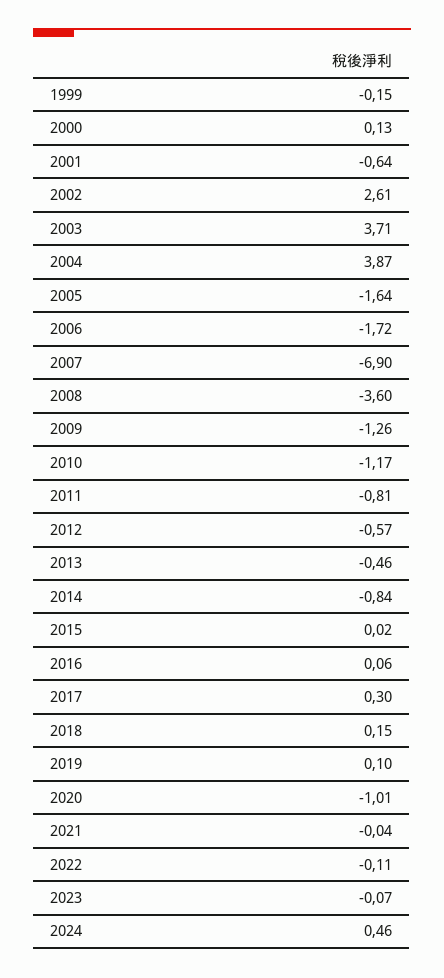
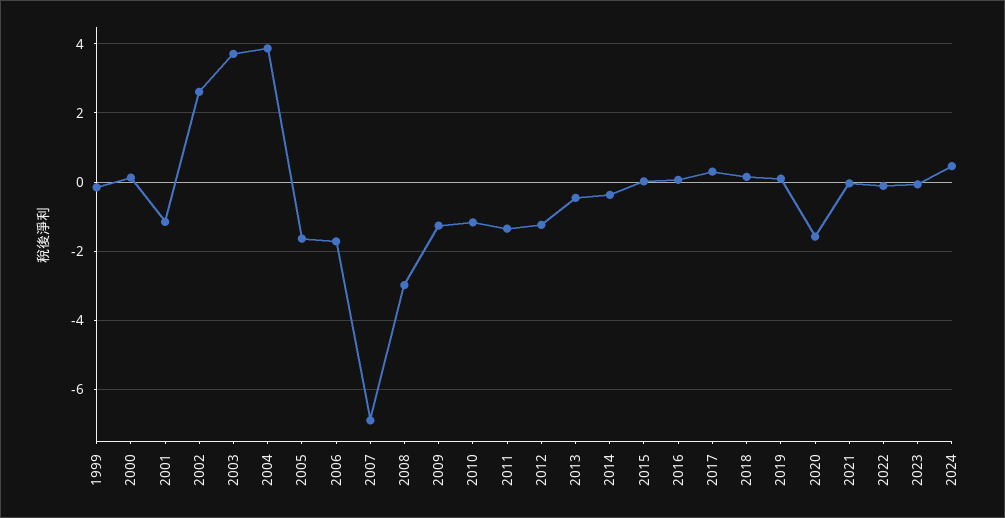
  {
    "1999": -0.15,
    "2000": 0.13,
-   "2001": -0.64,
+   "2001": -1.2,
    "2002": 2.61,
    "2003": 3.71,
    "2004": 3.87,
    "2005": -1.64,
    "2006": -1.72,
    "2007": -6.9,
-   "2008": -3.6,
+   "2008": -3,
    "2009": -1.26,
    "2010": -1.17,
-   "2011": -0.81,
+   "2011": -1.4,
-   "2012": -0.57,
+   "2012": -1.2,
    "2013": -0.46,
-   "2014": -0.84,
+   "2014": -0.4,
    "2015": 0.02,
    "2016": 0.06,
    "2017": 0.3,
    "2018": 0.15,
    "2019": 0.1,
-   "2020": -1.01,
+   "2020": -1.6,
    "2021": -0.04,
    "2022": -0.11,
    "2023": -0.07,
    "2024": 0.46
  }

